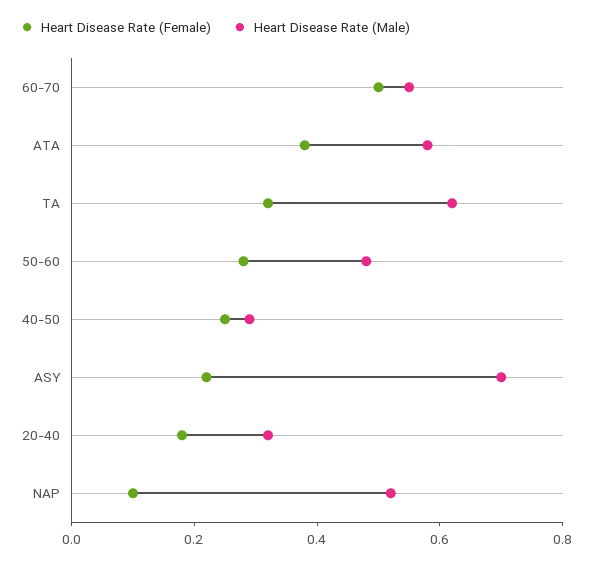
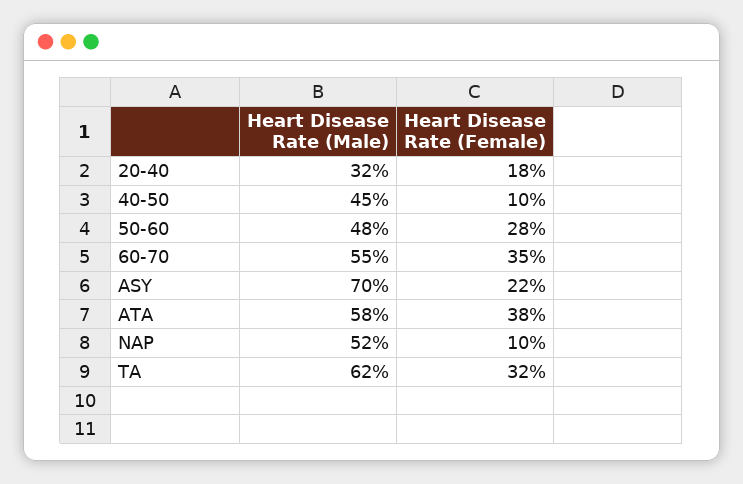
  {
    "Heart Disease Rate (Female)": {
-     "60-70": 0.5,
+     "60-70": 0.35,
      "ATA": 0.38,
      "TA": 0.32,
      "50-60": 0.28,
-     "40-50": 0.25,
+     "40-50": 0.1,
      "ASY": 0.22,
      "20-40": 0.18,
      "NAP": 0.1
    },
    "Heart Disease Rate (Male)": {
      "60-70": 0.55,
      "ATA": 0.58,
      "TA": 0.62,
      "50-60": 0.48,
-     "40-50": 0.3,
+     "40-50": 0.45,
      "ASY": 0.7,
      "20-40": 0.32,
      "NAP": 0.52
    }
  }

